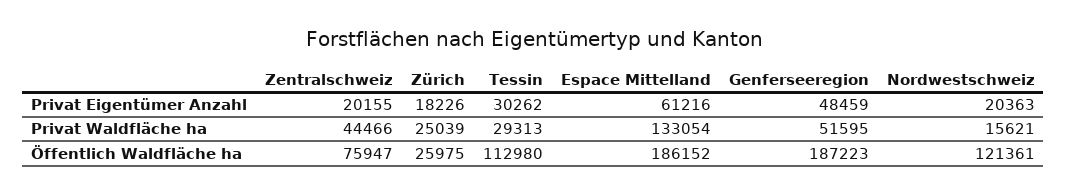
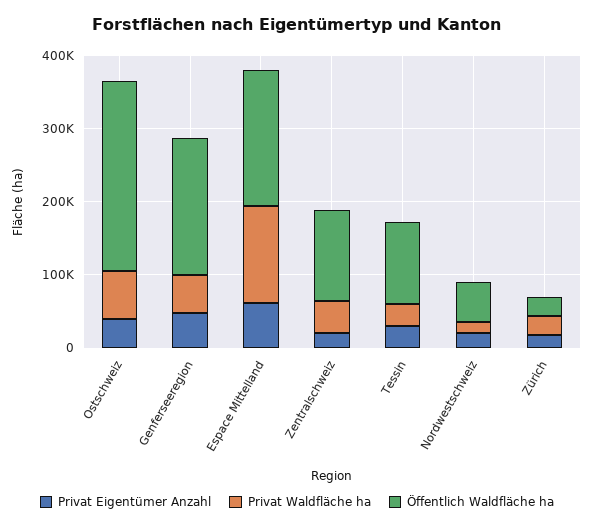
  {
    "Privat Eigentümer Anzahl": {
      "Zentralschweiz": 20155,
      "Zürich": 18226,
      "Tessin": 30262,
      "Espace Mittelland": 61216,
      "Genferseeregion": 48459,
-     "Nordwestschweiz": 20363
+     "Nordwestschweiz": 20363,
+     "Ostschweiz": 40000
    },
    "Privat Waldfläche ha": {
      "Zentralschweiz": 44466,
      "Zürich": 25039,
      "Tessin": 29313,
      "Espace Mittelland": 133054,
      "Genferseeregion": 51595,
-     "Nordwestschweiz": 15621
+     "Nordwestschweiz": 15621,
+     "Ostschweiz": 60000
    },
    "Öffentlich Waldfläche ha": {
-     "Zentralschweiz": 75947,
+     "Zentralschweiz": 120000,
      "Zürich": 25975,
      "Tessin": 112980,
      "Espace Mittelland": 186152,
      "Genferseeregion": 187223,
-     "Nordwestschweiz": 121361
+     "Nordwestschweiz": 60000,
+     "Ostschweiz": 260000
    }
  }

